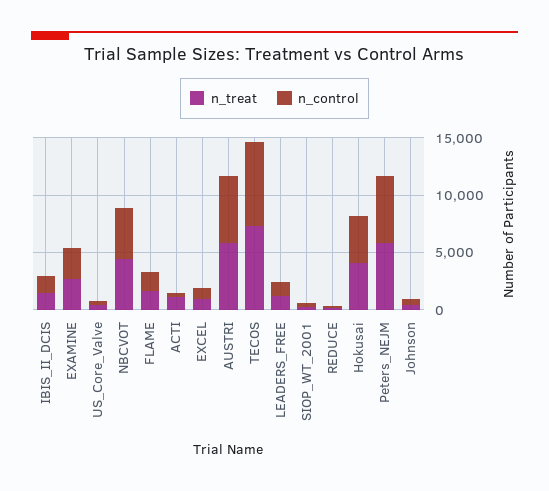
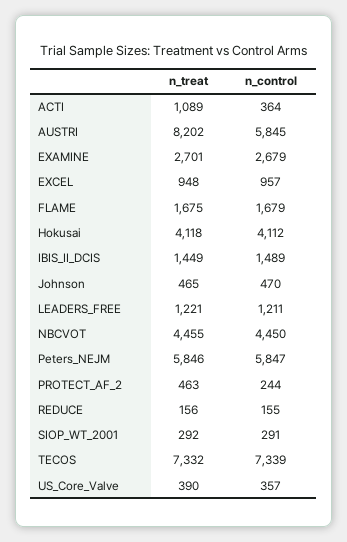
  {
    "n_treat": {
      "IBIS_II_DCIS": 1449,
      "EXAMINE": 2701,
      "US_Core_Valve": 390,
      "NBCVOT": 4455,
      "FLAME": 1675,
      "ACTI": 1089,
      "EXCEL": 948,
-     "AUSTRI": 6000,
+     "AUSTRI": 8202,
      "TECOS": 7332,
      "LEADERS_FREE": 1221,
      "SIOP_WT_2001": 292,
      "REDUCE": 156,
      "Hokusai": 4118,
      "Peters_NEJM": 5846,
-     "Johnson": 465
+     "Johnson": 465,
+     "PROTECT_AF_2": 463
    },
    "n_control": {
      "IBIS_II_DCIS": 1489,
      "EXAMINE": 2679,
      "US_Core_Valve": 357,
      "NBCVOT": 4450,
      "FLAME": 1679,
      "ACTI": 364,
      "EXCEL": 957,
      "AUSTRI": 5845,
      "TECOS": 7339,
      "LEADERS_FREE": 1211,
      "SIOP_WT_2001": 291,
      "REDUCE": 155,
      "Hokusai": 4112,
      "Peters_NEJM": 5847,
-     "Johnson": 470
+     "Johnson": 470,
+     "PROTECT_AF_2": 244
    }
  }

